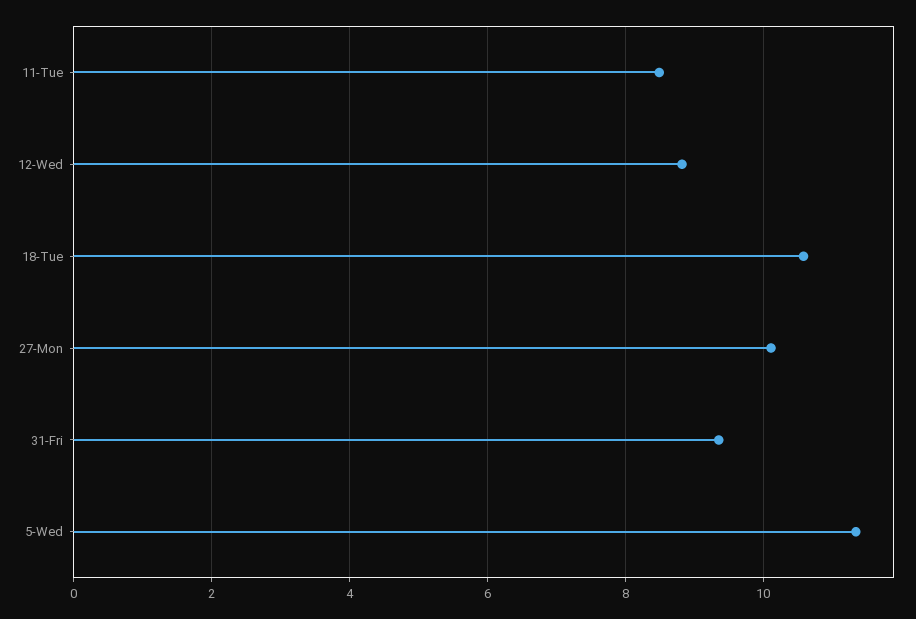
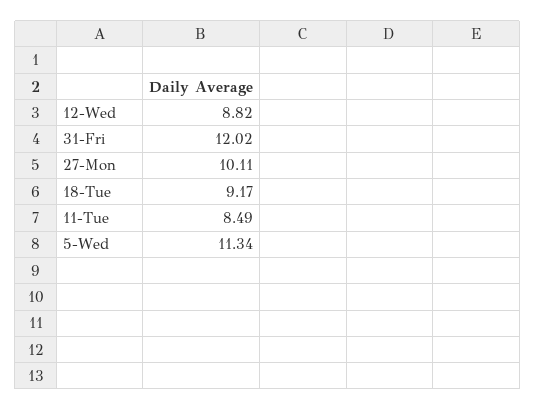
  {
    "11-Tue": 8.49,
    "12-Wed": 8.82,
-   "18-Tue": 10.6,
+   "18-Tue": 9.17,
    "27-Mon": 10.11,
-   "31-Fri": 9.4,
+   "31-Fri": 12.02,
    "5-Wed": 11.34
  }

